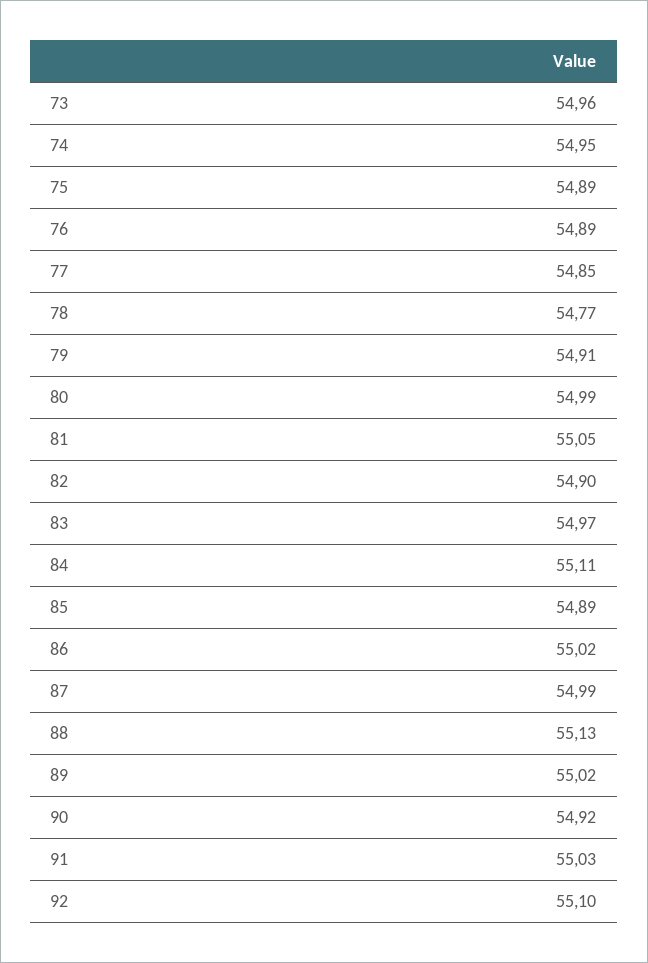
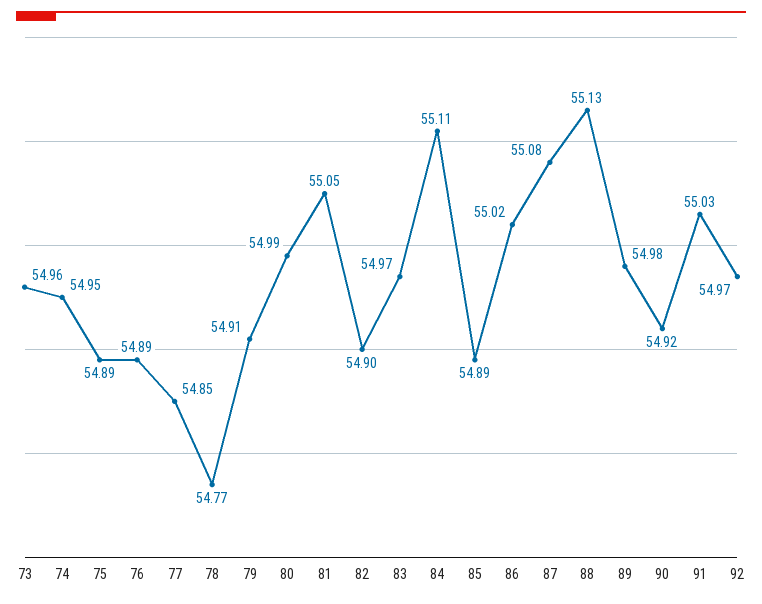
  {
    "73": 54.96,
    "74": 54.95,
    "75": 54.89,
    "76": 54.89,
    "77": 54.85,
    "78": 54.77,
    "79": 54.91,
    "80": 54.99,
    "81": 55.05,
    "82": 54.9,
    "83": 54.97,
    "84": 55.11,
    "85": 54.89,
    "86": 55.02,
-   "87": 54.99,
+   "87": 55.08,
    "88": 55.13,
-   "89": 55.02,
+   "89": 54.98,
    "90": 54.92,
    "91": 55.03,
-   "92": 55.1
+   "92": 54.97
  }

